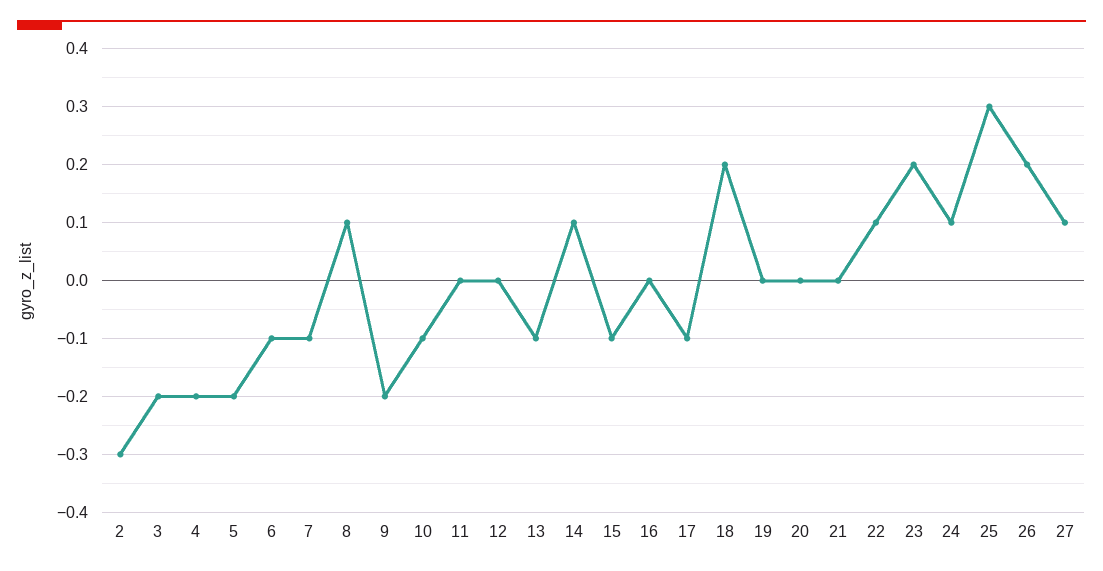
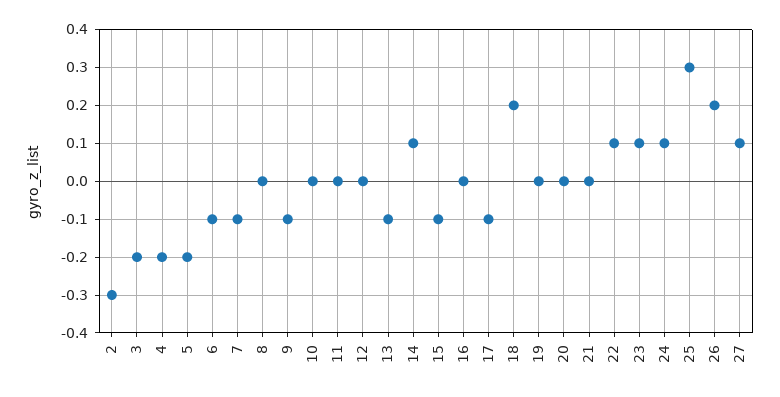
  {
    "2": -0.3,
    "3": -0.2,
    "4": -0.2,
    "5": -0.2,
    "6": -0.1,
    "7": -0.1,
-   "8": 0.1,
+   "8": 0,
-   "9": -0.2,
+   "9": -0.1,
-   "10": -0.1,
+   "10": 0,
    "11": 0,
    "12": 0,
    "13": -0.1,
    "14": 0.1,
    "15": -0.1,
    "16": 0,
    "17": -0.1,
    "18": 0.2,
    "19": 0,
    "20": 0,
    "21": 0,
    "22": 0.1,
-   "23": 0.2,
+   "23": 0.1,
    "24": 0.1,
    "25": 0.3,
    "26": 0.2,
    "27": 0.1
  }

